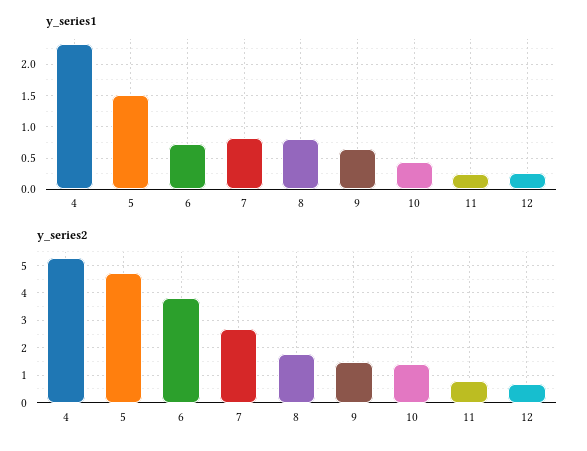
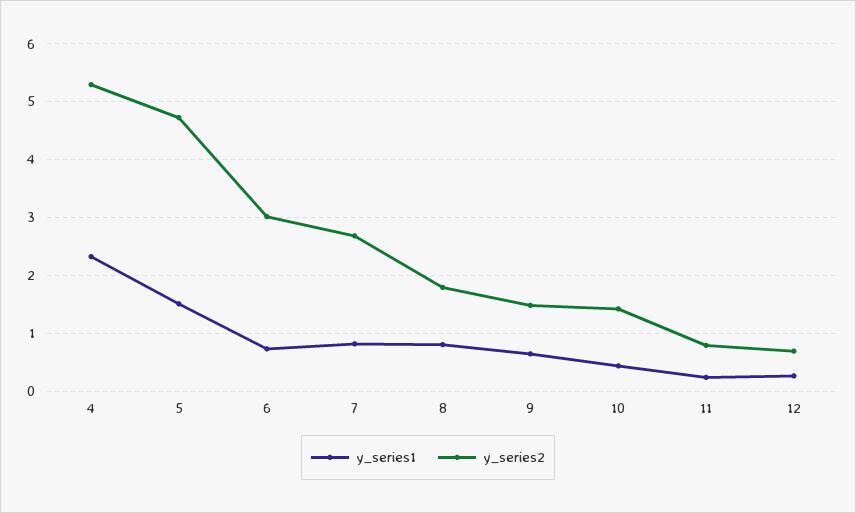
  {
    "y_series1": {
      "4": 2.3,
      "5": 1.5,
      "6": 0.7,
      "7": 0.8,
      "8": 0.8,
      "9": 0.6,
      "10": 0.4,
      "11": 0.2,
      "12": 0.3
    },
    "y_series2": {
      "4": 5.2,
      "5": 4.8,
-     "6": 3.75,
+     "6": 3,
      "7": 2.6,
      "8": 1.8,
      "9": 1.4,
      "10": 1.4,
      "11": 0.8,
      "12": 0.6
    }
  }

